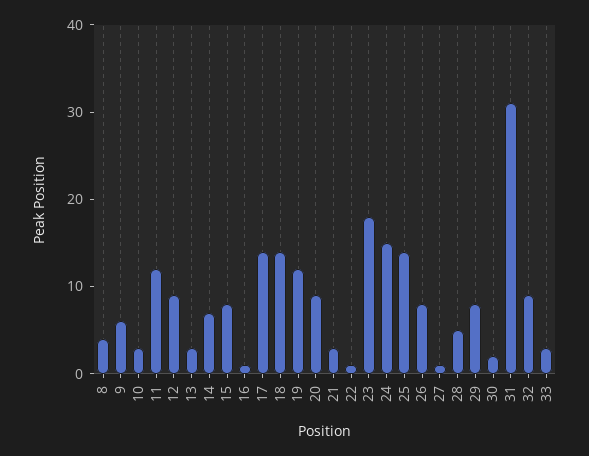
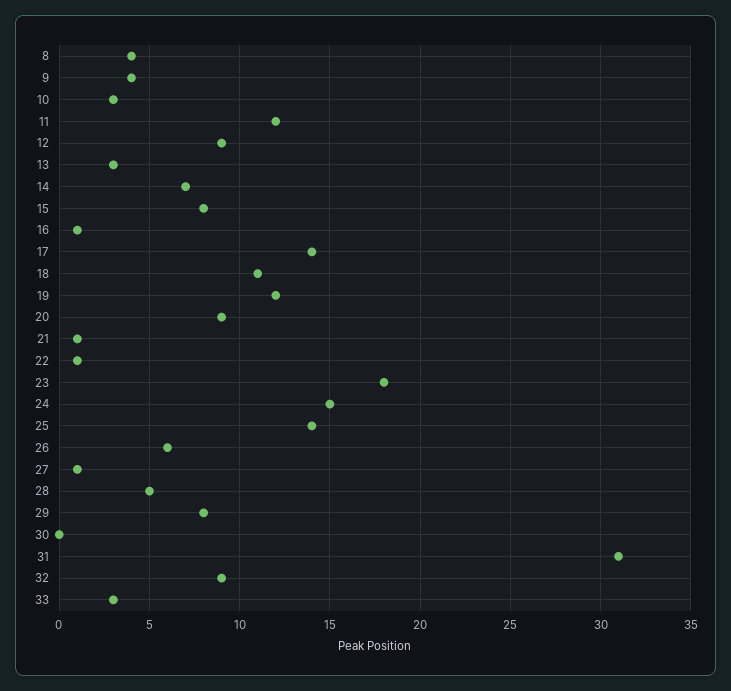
  {
    "8": 4,
-   "9": 6,
+   "9": 4,
    "10": 3,
    "11": 12,
    "12": 9,
    "13": 3,
    "14": 7,
    "15": 8,
    "16": 1,
    "17": 14,
-   "18": 14,
+   "18": 11,
    "19": 12,
    "20": 9,
-   "21": 3,
+   "21": 1,
    "22": 1,
    "23": 18,
    "24": 15,
    "25": 14,
-   "26": 8,
+   "26": 6,
    "27": 1,
    "28": 5,
    "29": 8,
-   "30": 2,
+   "30": 0,
    "31": 31,
    "32": 9,
    "33": 3
  }

